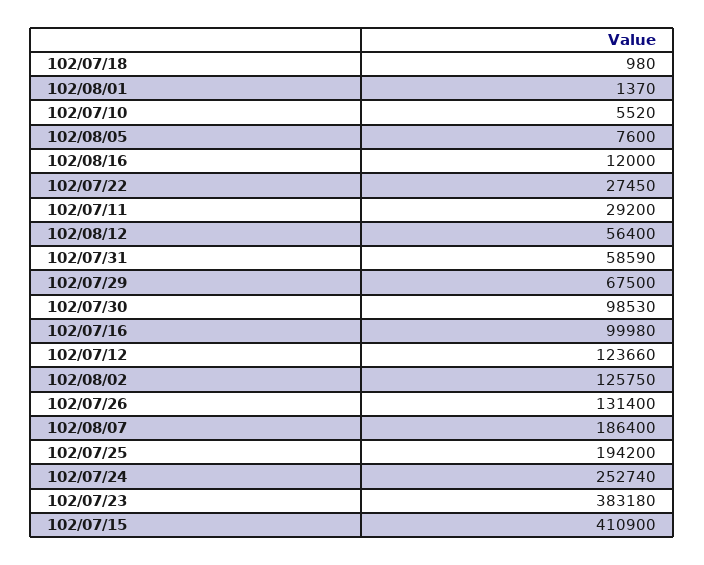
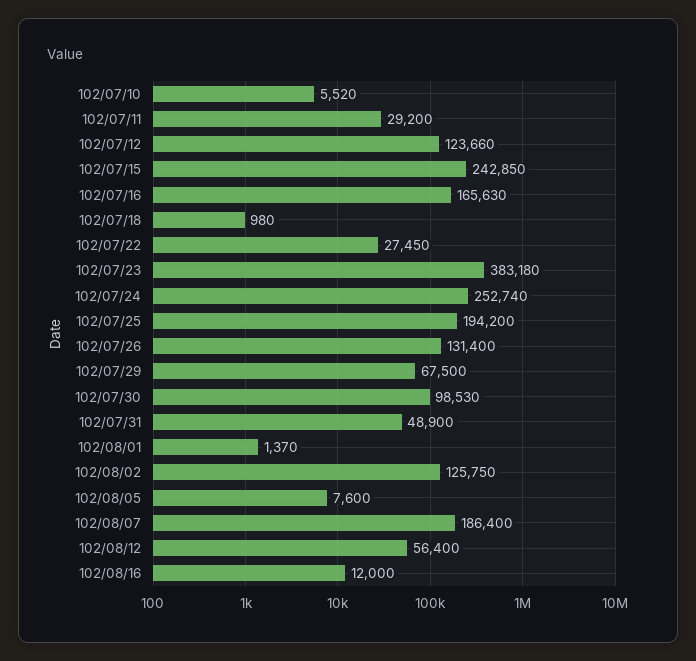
  {
    "102/07/18": 980,
    "102/08/01": 1370,
    "102/07/10": 5520,
    "102/08/05": 7600,
    "102/08/16": 12000,
    "102/07/22": 27450,
    "102/07/11": 29200,
    "102/08/12": 56400,
-   "102/07/31": 58590,
+   "102/07/31": 48900,
    "102/07/29": 67500,
    "102/07/30": 98530,
-   "102/07/16": 99980,
+   "102/07/16": 165630,
    "102/07/12": 123660,
    "102/08/02": 125750,
    "102/07/26": 131400,
    "102/08/07": 186400,
    "102/07/25": 194200,
    "102/07/24": 252740,
    "102/07/23": 383180,
-   "102/07/15": 410900
+   "102/07/15": 242850
  }

